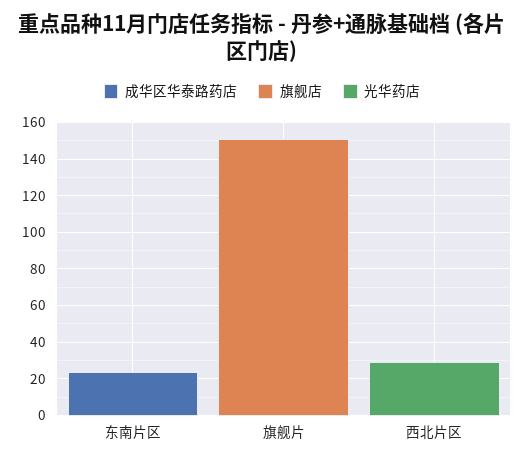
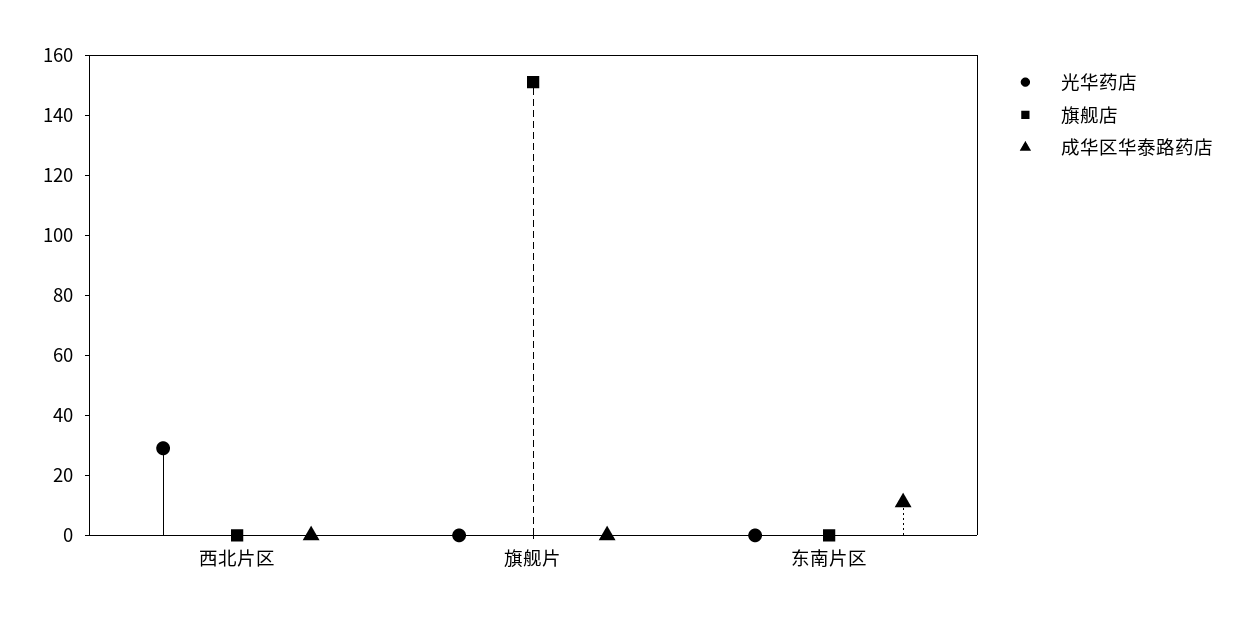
  {
    "成华区华泰路药店": {
-     "东南片区": 25,
+     "东南片区": 10,
      "旗舰片": 0,
      "西北片区": 0
    },
    "旗舰店": {
      "东南片区": 0,
      "旗舰片": 150,
      "西北片区": 0
    },
    "光华药店": {
      "东南片区": 0,
      "旗舰片": 0,
      "西北片区": 30
    }
  }

